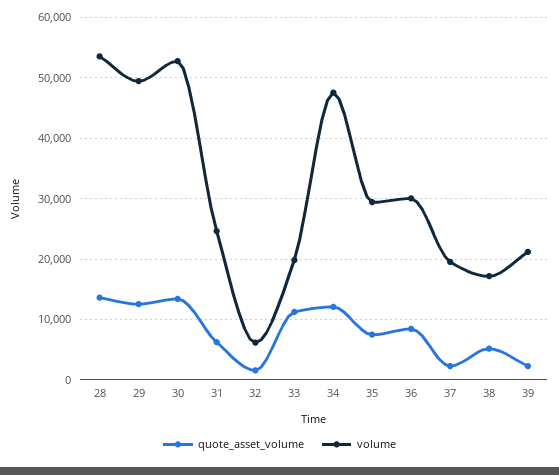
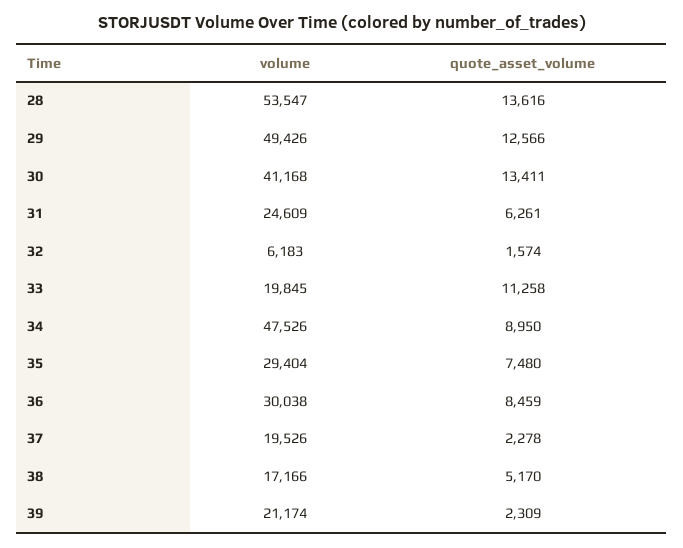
  {
    "quote_asset_volume": {
      "28": 13616,
      "29": 12566,
      "30": 13411,
      "31": 6261,
      "32": 1574,
      "33": 11258,
-     "34": 12000,
+     "34": 8950,
      "35": 7480,
      "36": 8459,
      "37": 2278,
      "38": 5170,
      "39": 2309
    },
    "volume": {
      "28": 53547,
      "29": 49426,
-     "30": 53000,
+     "30": 41168,
      "31": 24609,
      "32": 6183,
      "33": 19845,
      "34": 47526,
      "35": 29404,
      "36": 30038,
      "37": 19526,
      "38": 17166,
      "39": 21174
    }
  }

